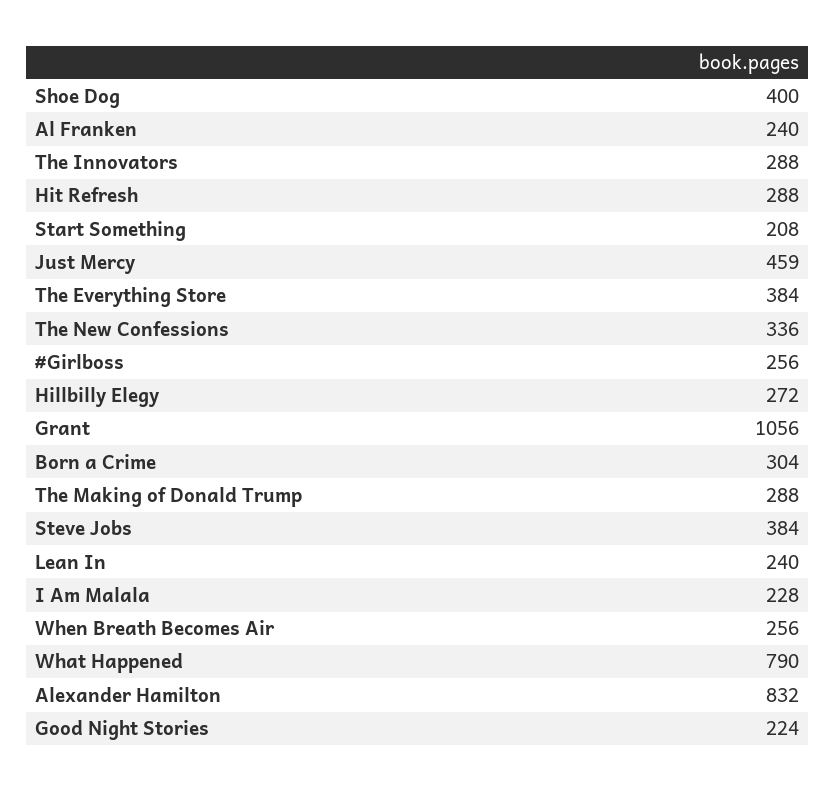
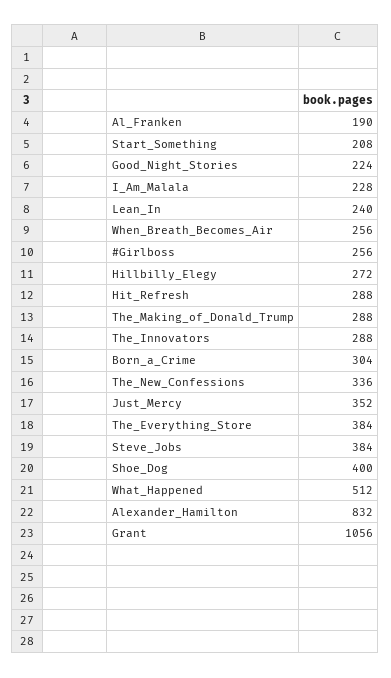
  {
    "Shoe Dog": 400,
-   "Al Franken": 240,
+   "Al Franken": 190,
    "The Innovators": 288,
    "Hit Refresh": 288,
    "Start Something": 208,
-   "Just Mercy": 459,
+   "Just Mercy": 352,
    "The Everything Store": 384,
    "The New Confessions": 336,
    "#Girlboss": 256,
    "Hillbilly Elegy": 272,
    "Grant": 1056,
    "Born a Crime": 304,
    "The Making of Donald Trump": 288,
    "Steve Jobs": 384,
    "Lean In": 240,
    "I Am Malala": 228,
    "When Breath Becomes Air": 256,
-   "What Happened": 790,
+   "What Happened": 512,
    "Alexander Hamilton": 832,
    "Good Night Stories": 224
  }

